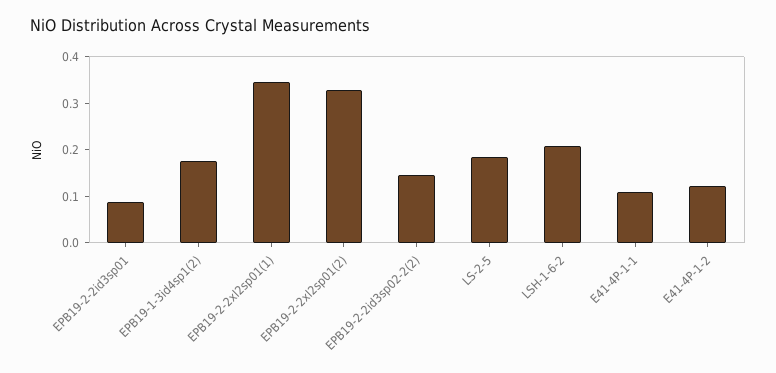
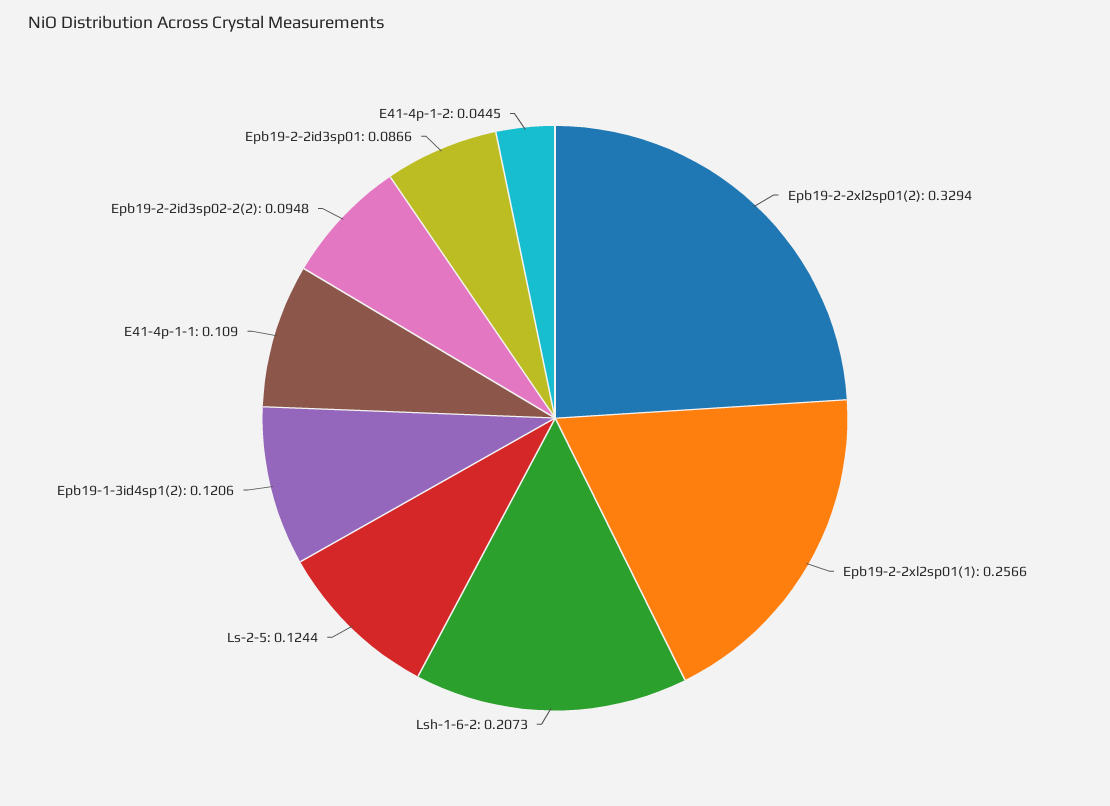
  {
    "EPB19-2-2id3sp01": 0.0866,
-   "EPB19-1-3id4sp1(2)": 0.18,
+   "EPB19-1-3id4sp1(2)": 0.1206,
-   "EPB19-2-2xl2sp01(1)": 0.34,
+   "EPB19-2-2xl2sp01(1)": 0.2566,
    "EPB19-2-2xl2sp01(2)": 0.3294,
-   "EPB19-2-2id3sp02-2(2)": 0.14,
+   "EPB19-2-2id3sp02-2(2)": 0.0948,
-   "LS-2-5": 0.18,
+   "LS-2-5": 0.1244,
    "LSH-1-6-2": 0.2073,
    "E41-4P-1-1": 0.109,
-   "E41-4P-1-2": 0.12
+   "E41-4P-1-2": 0.0445
  }

